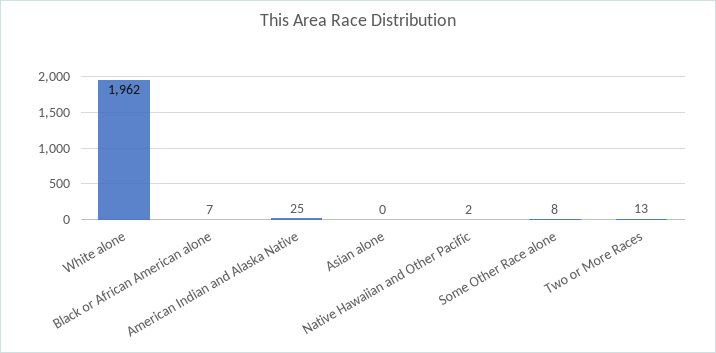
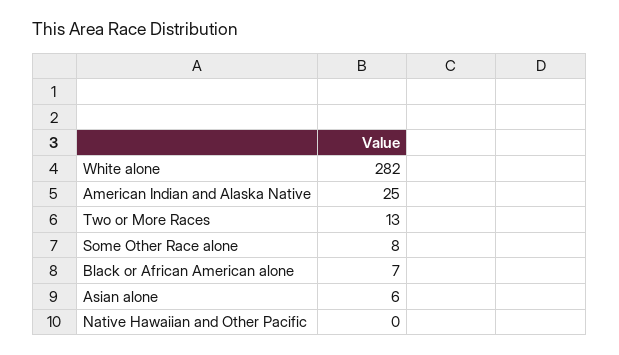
  {
-   "White alone": 1962,
+   "White alone": 282,
    "Black or African American alone": 7,
    "American Indian and Alaska Native": 25,
-   "Asian alone": 0,
+   "Asian alone": 6,
-   "Native Hawaiian and Other Pacific": 2,
+   "Native Hawaiian and Other Pacific": 0,
    "Some Other Race alone": 8,
    "Two or More Races": 13
  }

